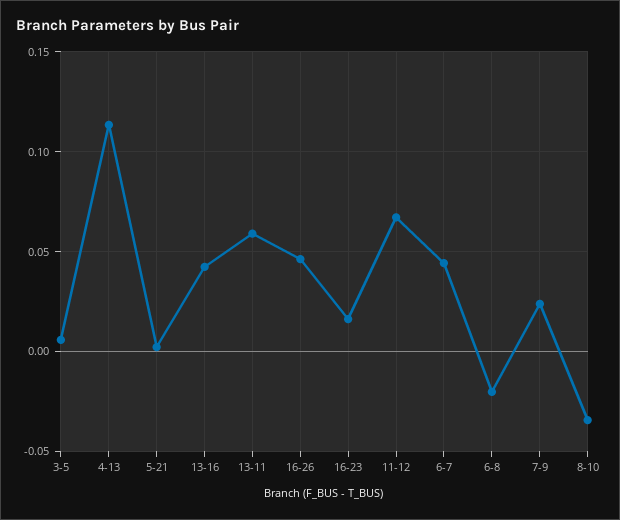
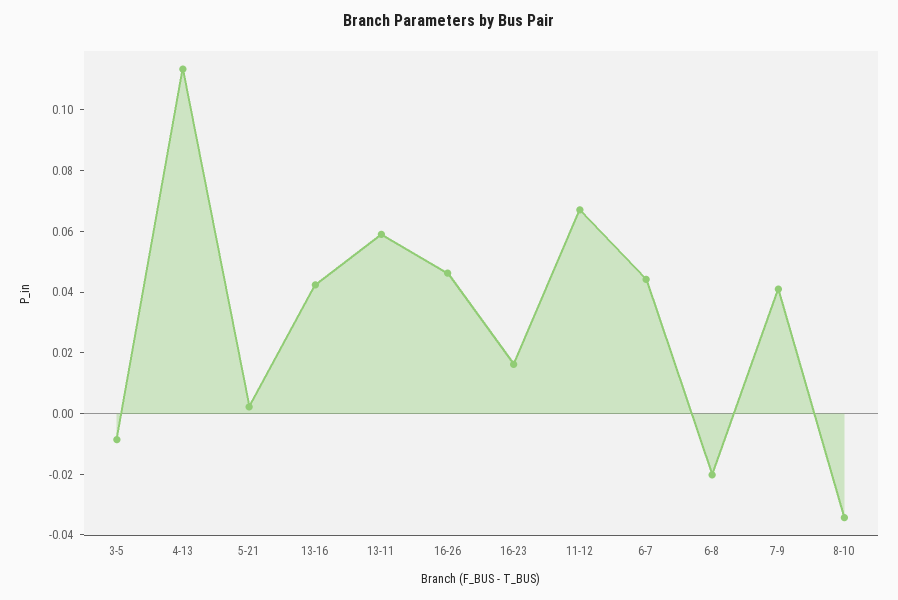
  {
-   "3-5": 0.005,
+   "3-5": -0.01,
    "4-13": 0.115,
    "5-21": 0,
    "13-16": 0.04,
    "13-11": 0.06,
    "16-26": 0.045,
    "16-23": 0.015,
    "11-12": 0.065,
    "6-7": 0.045,
    "6-8": -0.02,
-   "7-9": 0.025,
+   "7-9": 0.04,
    "8-10": -0.035
  }

